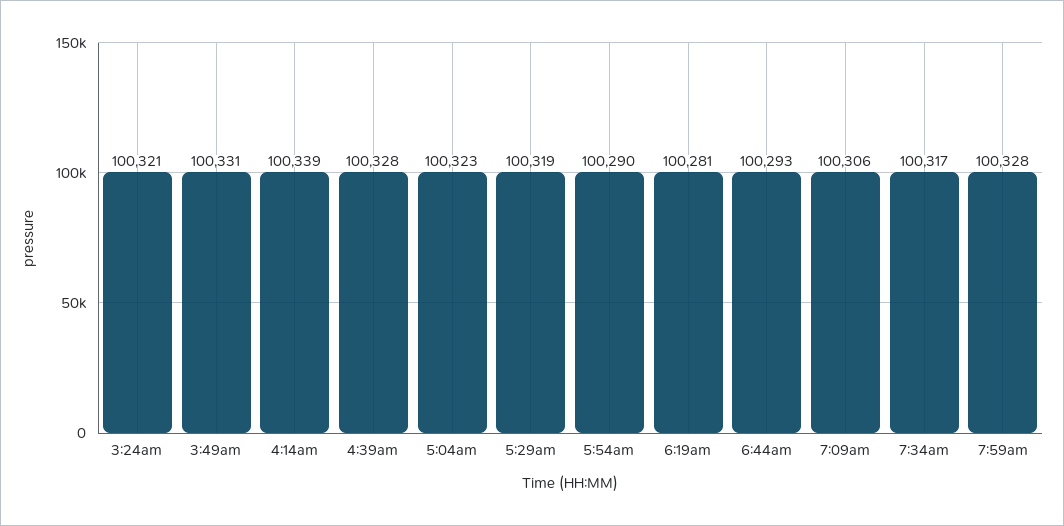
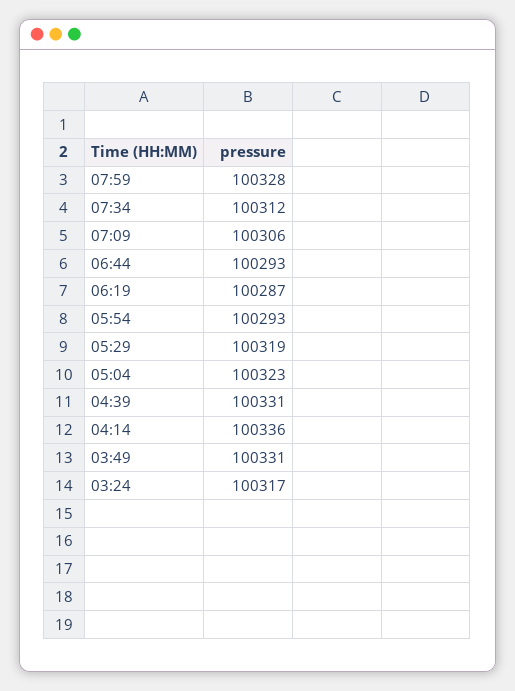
  {
-   "3:24am": 100321,
+   "3:24am": 100317,
    "3:49am": 100331,
-   "4:14am": 100339,
+   "4:14am": 100336,
-   "4:39am": 100328,
+   "4:39am": 100331,
    "5:04am": 100323,
    "5:29am": 100319,
-   "5:54am": 100290,
+   "5:54am": 100293,
-   "6:19am": 100281,
+   "6:19am": 100287,
    "6:44am": 100293,
    "7:09am": 100306,
-   "7:34am": 100317,
+   "7:34am": 100312,
    "7:59am": 100328
  }

